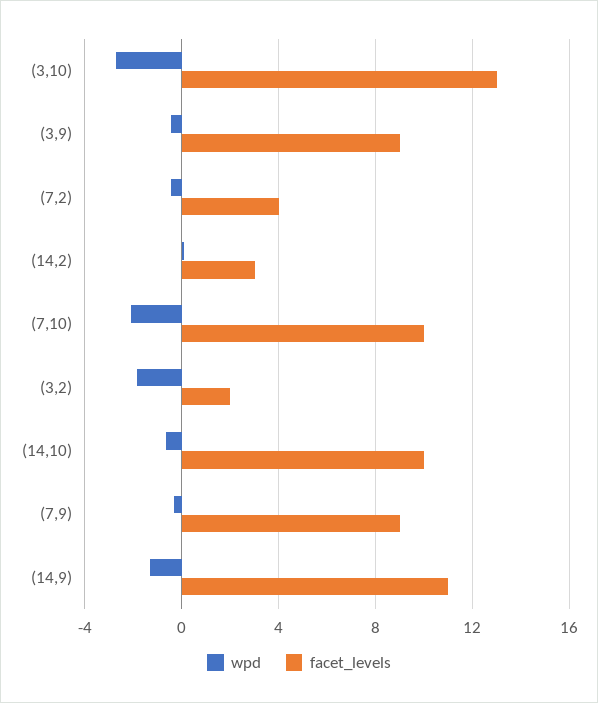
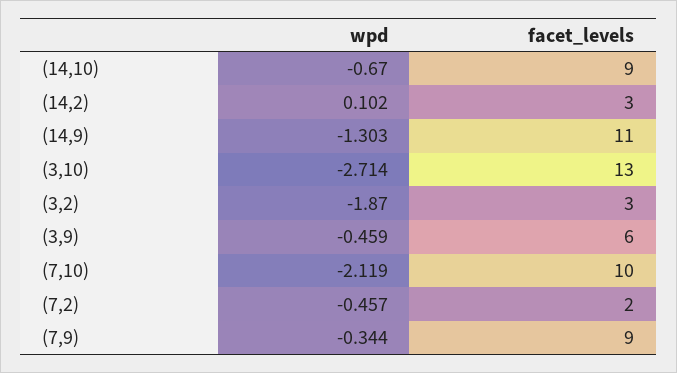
  {
    "wpd": {
      "(3,10)": -2.714,
      "(3,9)": -0.459,
      "(7,2)": -0.457,
      "(14,2)": 0.102,
      "(7,10)": -2.119,
      "(3,2)": -1.87,
      "(14,10)": -0.67,
      "(7,9)": -0.344,
      "(14,9)": -1.303
    },
    "facet_levels": {
      "(3,10)": 13,
-     "(3,9)": 9,
+     "(3,9)": 6,
-     "(7,2)": 4,
+     "(7,2)": 2,
      "(14,2)": 3,
      "(7,10)": 10,
-     "(3,2)": 2,
+     "(3,2)": 3,
-     "(14,10)": 10,
+     "(14,10)": 9,
      "(7,9)": 9,
      "(14,9)": 11
    }
  }

